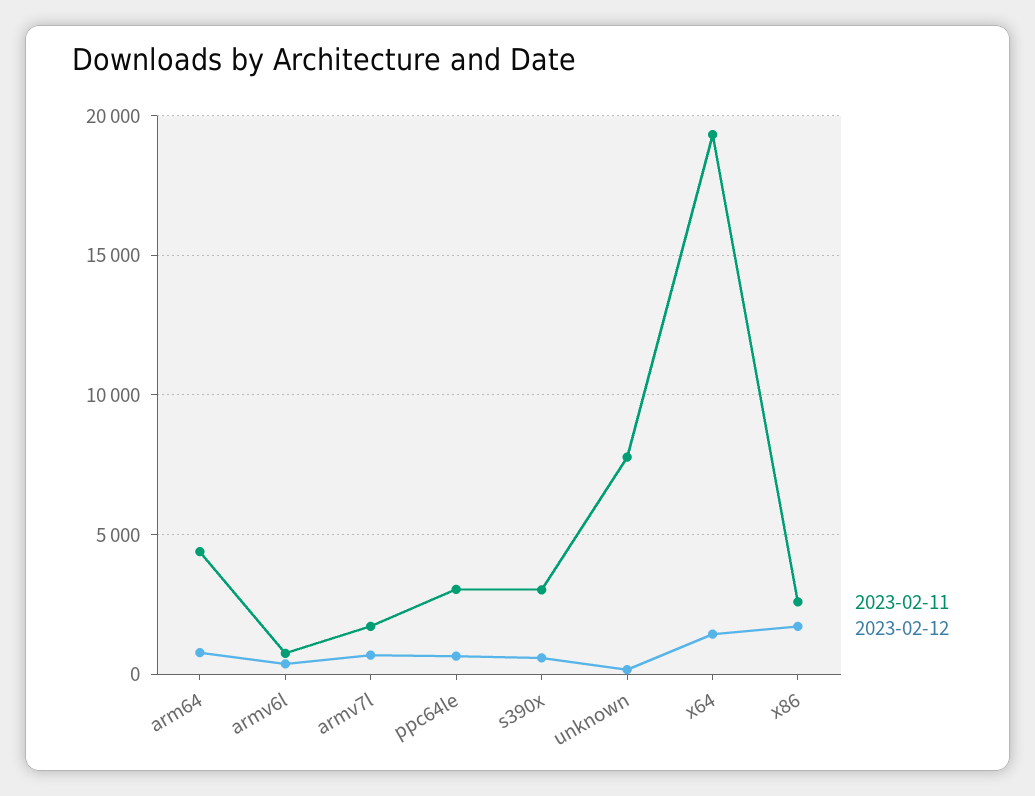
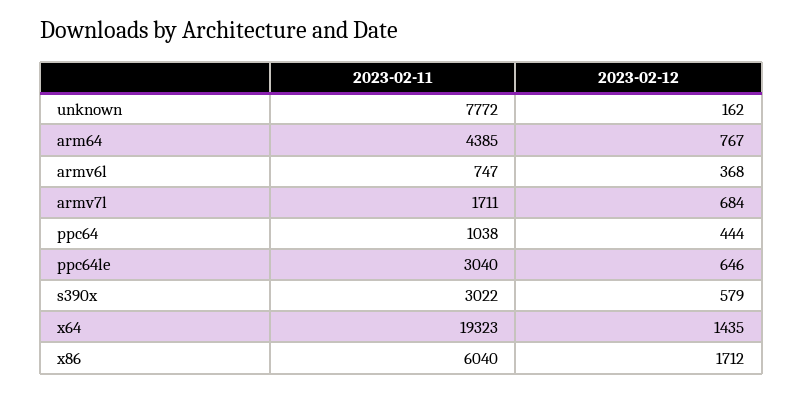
  {
    "2023-02-11": {
      "arm64": 4385,
      "armv6l": 747,
      "armv7l": 1711,
      "ppc64le": 3040,
      "s390x": 3022,
      "unknown": 7772,
      "x64": 19323,
-     "x86": 2500
+     "x86": 6040,
+     "ppc64": 1038
    },
    "2023-02-12": {
      "arm64": 767,
      "armv6l": 368,
      "armv7l": 684,
      "ppc64le": 646,
      "s390x": 579,
      "unknown": 162,
      "x64": 1435,
-     "x86": 1712
+     "x86": 1712,
+     "ppc64": 444
    }
  }

